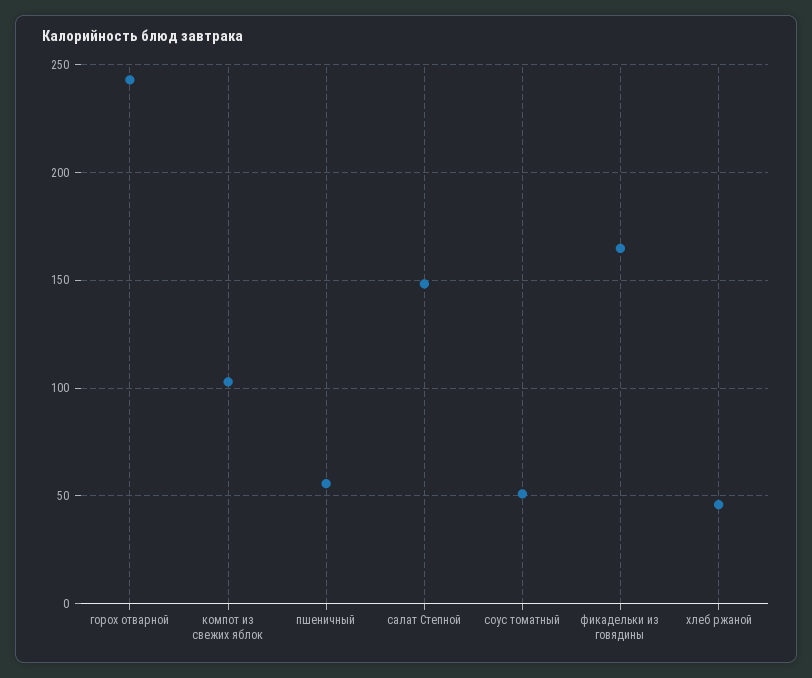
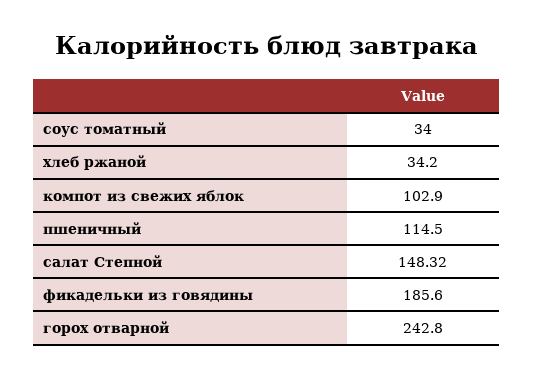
  {
    "горох отварной": 242.8,
    "компот из свежих яблок": 102.9,
-   "пшеничный": 55,
+   "пшеничный": 114.5,
    "салат Степной": 148.32,
-   "соус томатный": 50,
+   "соус томатный": 34,
-   "фикадельки из говядины": 165,
+   "фикадельки из говядины": 185.6,
-   "хлеб ржаной": 45
+   "хлеб ржаной": 34.2
  }

